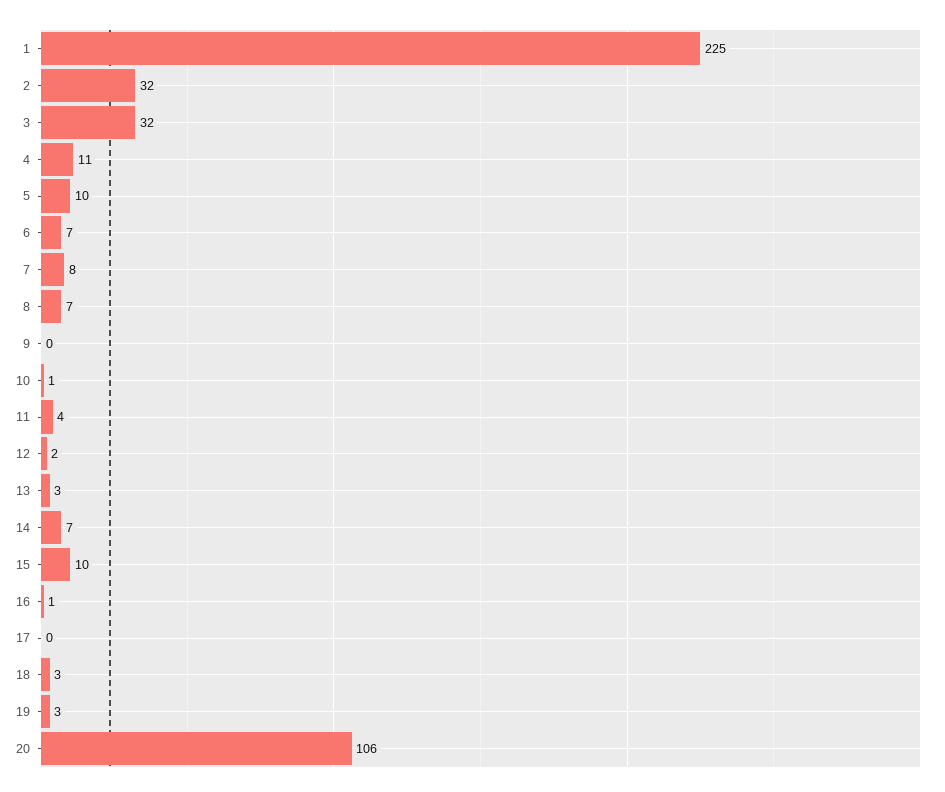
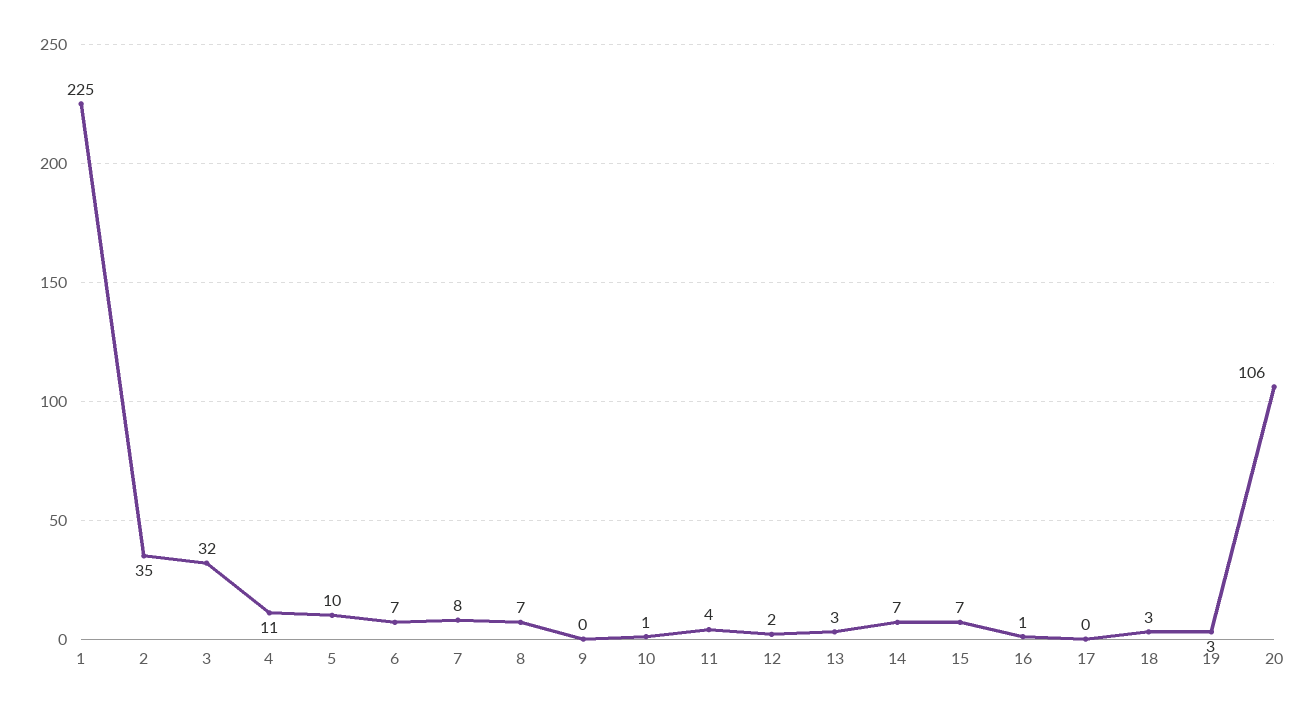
  {
    "1": 225,
-   "2": 32,
+   "2": 35,
    "3": 32,
    "4": 11,
    "5": 10,
    "6": 7,
    "7": 8,
    "8": 7,
    "9": 0,
    "10": 1,
    "11": 4,
    "12": 2,
    "13": 3,
    "14": 7,
-   "15": 10,
+   "15": 7,
    "16": 1,
    "17": 0,
    "18": 3,
    "19": 3,
    "20": 106
  }

